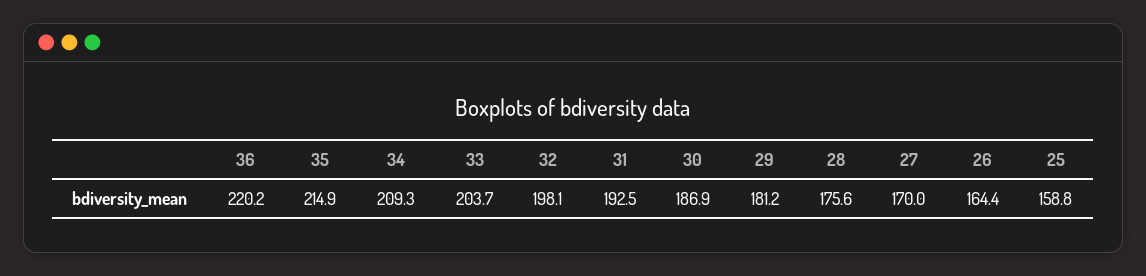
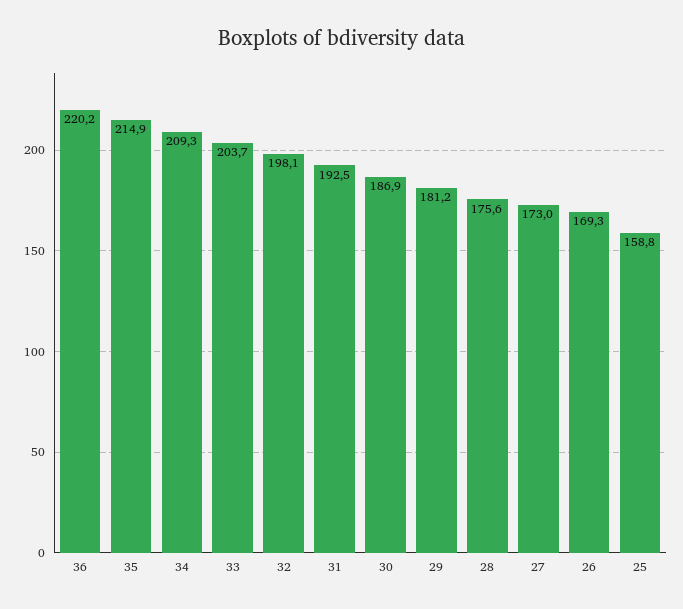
  {
    "36": 220.2,
    "35": 214.9,
    "34": 209.3,
    "33": 203.7,
    "32": 198.1,
    "31": 192.5,
    "30": 186.9,
    "29": 181.2,
    "28": 175.6,
-   "27": 170,
+   "27": 173,
-   "26": 164.4,
+   "26": 169.3,
    "25": 158.8
  }

